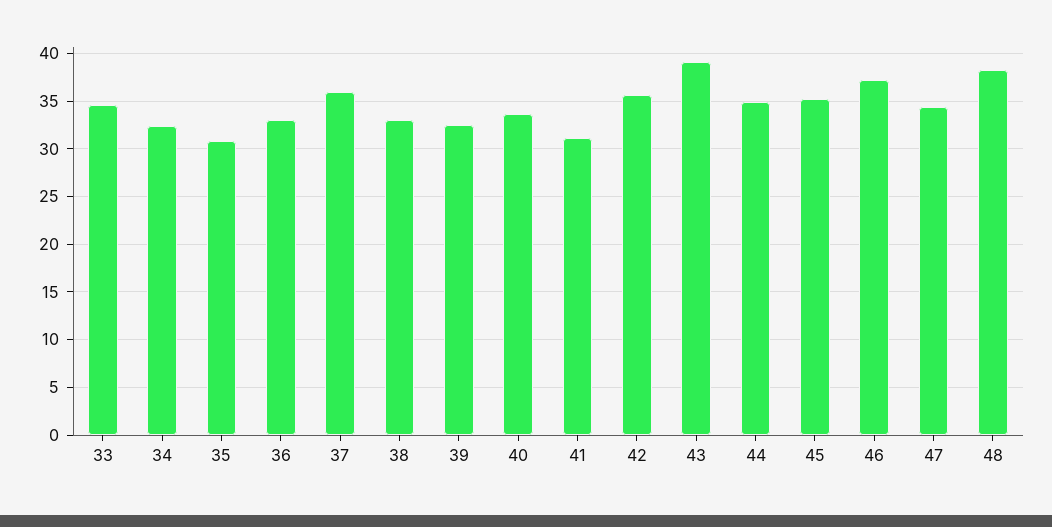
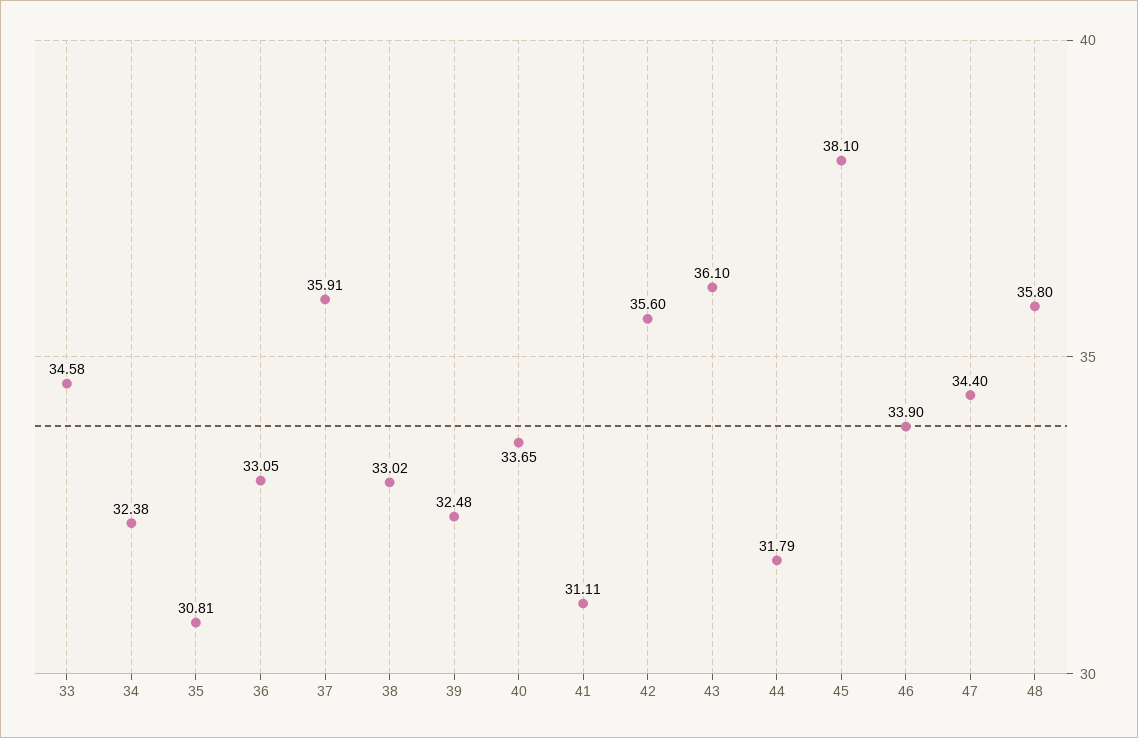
  {
    "33": 34.58,
    "34": 32.38,
    "35": 30.81,
    "36": 33.05,
    "37": 35.91,
    "38": 33.02,
    "39": 32.48,
    "40": 33.65,
    "41": 31.11,
    "42": 35.6,
-   "43": 39,
+   "43": 36.1,
-   "44": 35,
+   "44": 31.79,
-   "45": 35,
+   "45": 38.1,
-   "46": 37,
+   "46": 33.9,
    "47": 34.4,
-   "48": 38
+   "48": 35.8
  }

